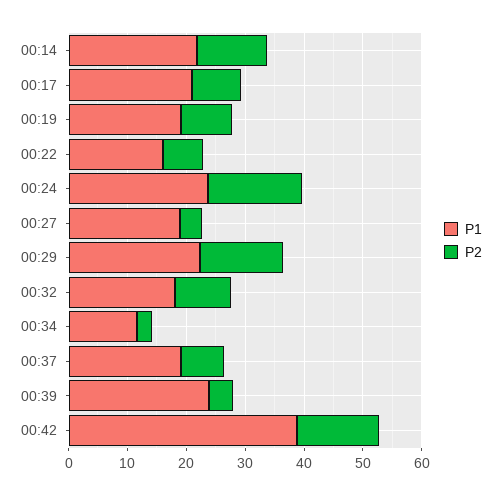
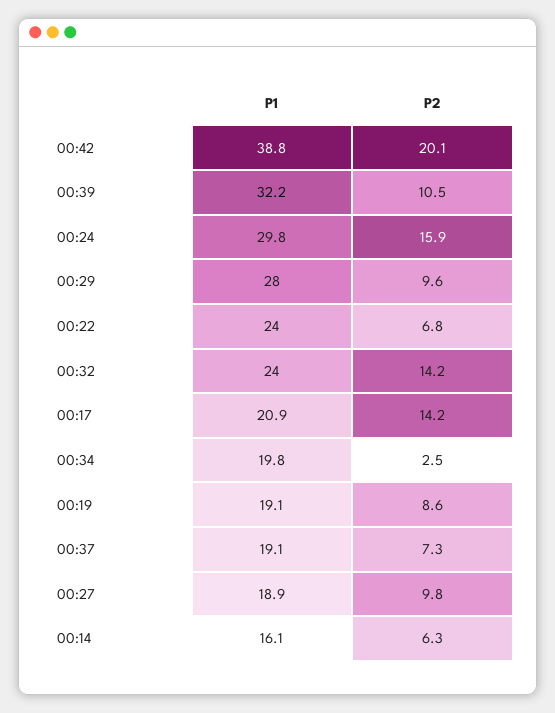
  {
    "P1": {
-     "00:14": 22,
+     "00:14": 16.1,
      "00:17": 20.9,
      "00:19": 19.1,
-     "00:22": 16,
+     "00:22": 24,
-     "00:24": 24,
+     "00:24": 29.8,
      "00:27": 18.9,
-     "00:29": 22,
+     "00:29": 28,
-     "00:32": 18,
+     "00:32": 24,
-     "00:34": 12,
+     "00:34": 19.8,
      "00:37": 19.1,
-     "00:39": 24,
+     "00:39": 32.2,
      "00:42": 38.8
    },
    "P2": {
-     "00:14": 12,
+     "00:14": 6.3,
-     "00:17": 8,
+     "00:17": 14.2,
      "00:19": 8.6,
      "00:22": 6.8,
      "00:24": 15.9,
-     "00:27": 4,
+     "00:27": 9.8,
-     "00:29": 14,
+     "00:29": 9.6,
-     "00:32": 10,
+     "00:32": 14.2,
      "00:34": 2.5,
      "00:37": 7.3,
-     "00:39": 4,
+     "00:39": 10.5,
-     "00:42": 14
+     "00:42": 20.1
    }
  }

